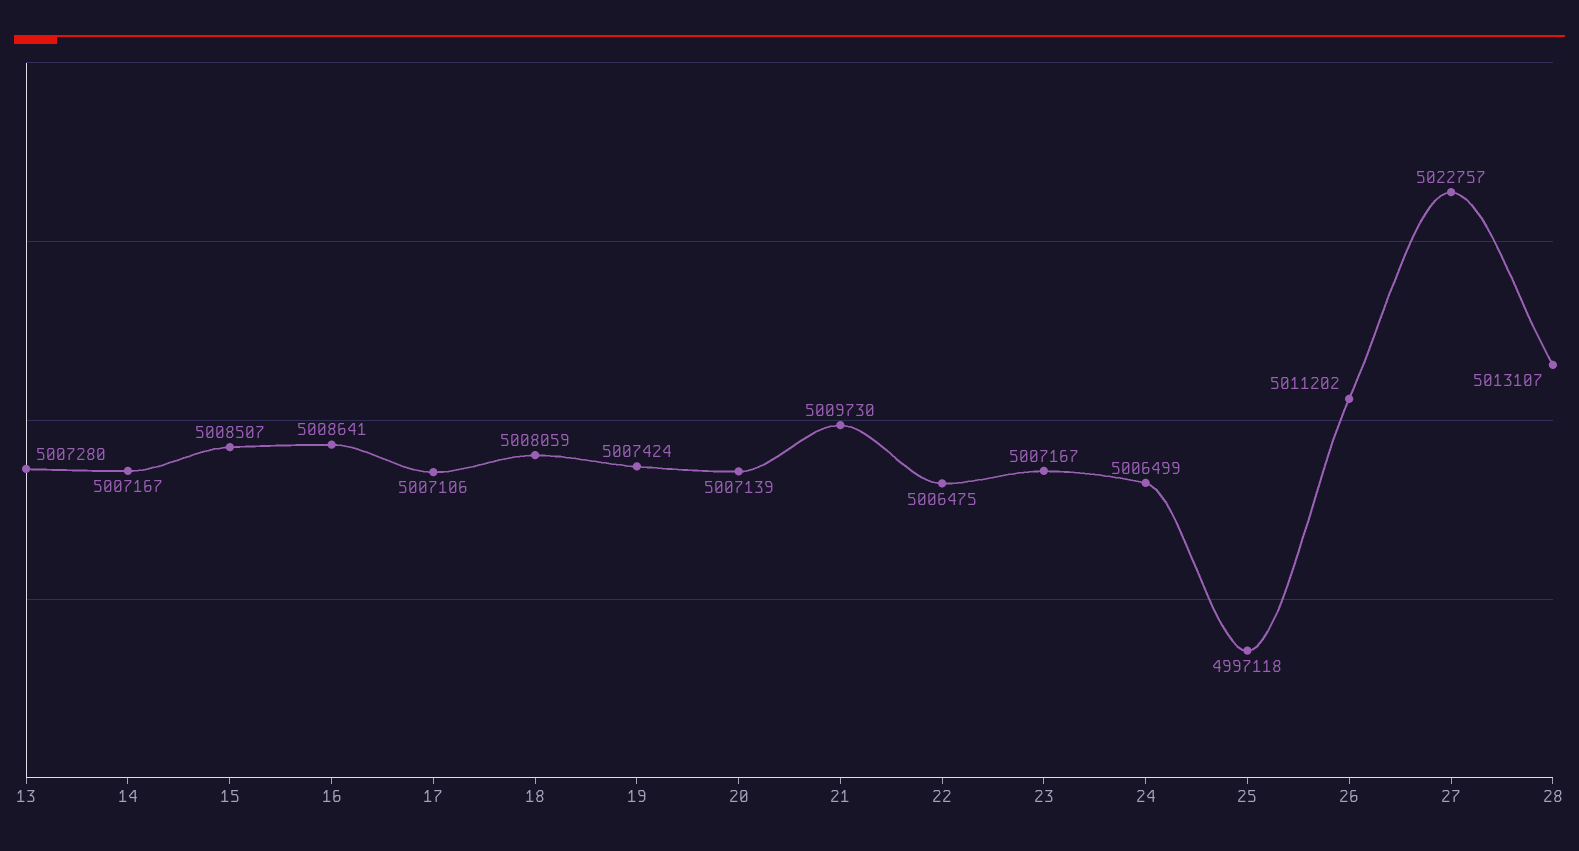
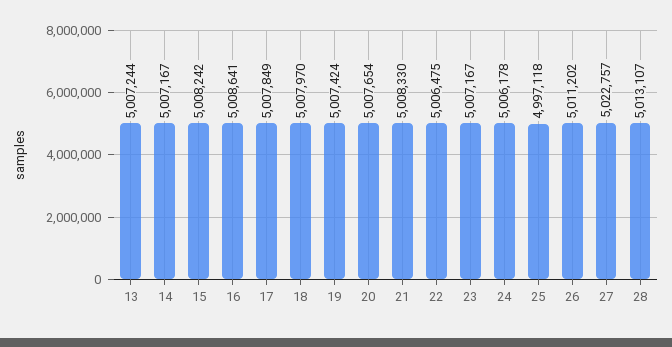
  {
-   "13": 5007280,
+   "13": 5007244,
    "14": 5007167,
-   "15": 5008507,
+   "15": 5008242,
    "16": 5008641,
-   "17": 5007106,
+   "17": 5007849,
-   "18": 5008059,
+   "18": 5007970,
    "19": 5007424,
-   "20": 5007139,
+   "20": 5007654,
-   "21": 5009730,
+   "21": 5008330,
    "22": 5006475,
    "23": 5007167,
-   "24": 5006499,
+   "24": 5006178,
    "25": 4997118,
    "26": 5011202,
    "27": 5022757,
    "28": 5013107
  }

